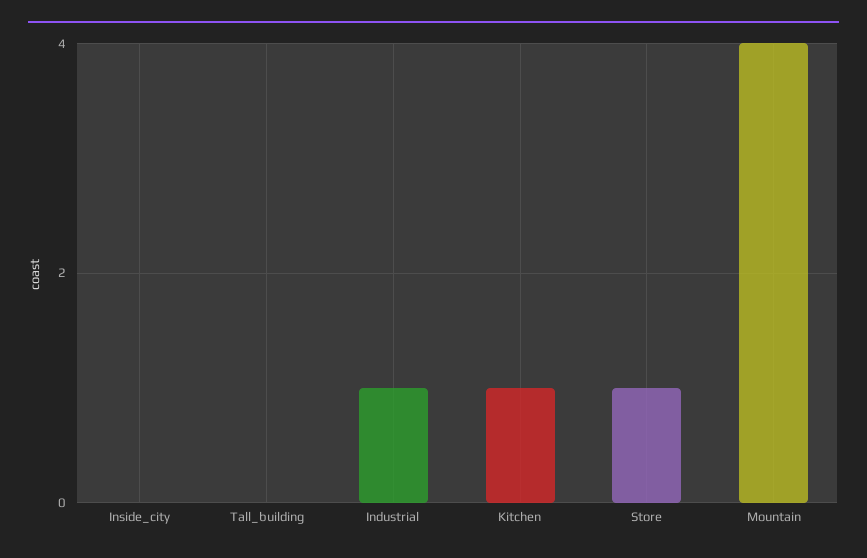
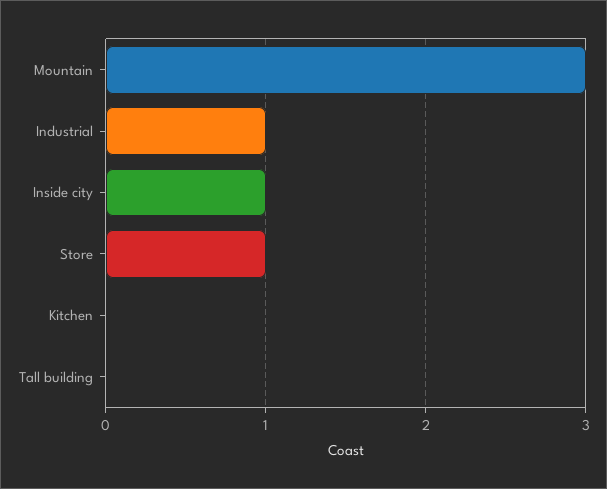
  {
-   "Inside_city": 0,
+   "Inside_city": 1,
    "Tall_building": 0,
    "Industrial": 1,
-   "Kitchen": 1,
+   "Kitchen": 0,
    "Store": 1,
-   "Mountain": 4
+   "Mountain": 3
  }

